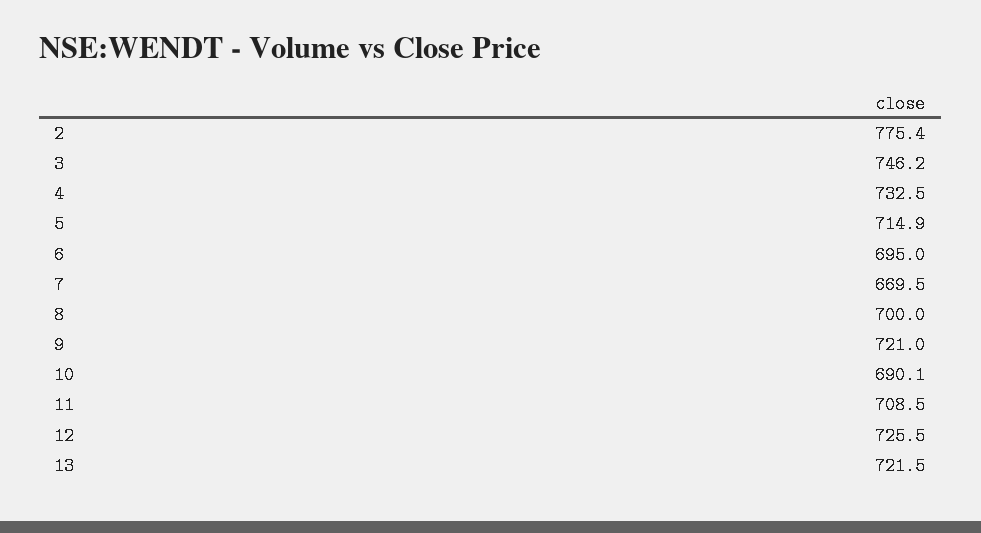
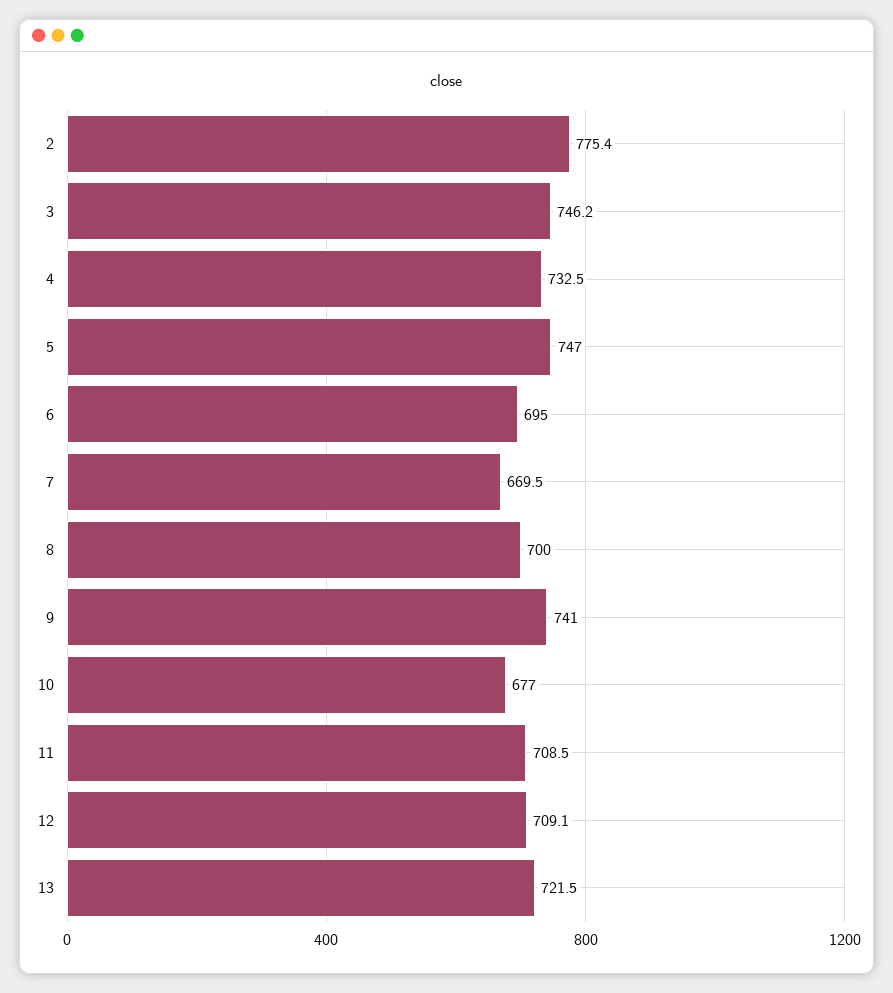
  {
    "2": 775.4,
    "3": 746.2,
    "4": 732.5,
-   "5": 714.9,
+   "5": 747,
    "6": 695,
    "7": 669.5,
    "8": 700,
-   "9": 721,
+   "9": 741,
-   "10": 690.1,
+   "10": 677,
    "11": 708.5,
-   "12": 725.5,
+   "12": 709.1,
    "13": 721.5
  }

